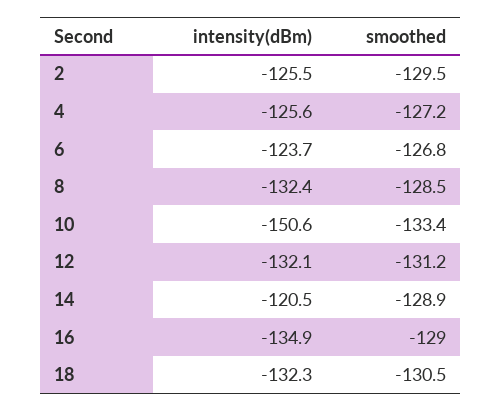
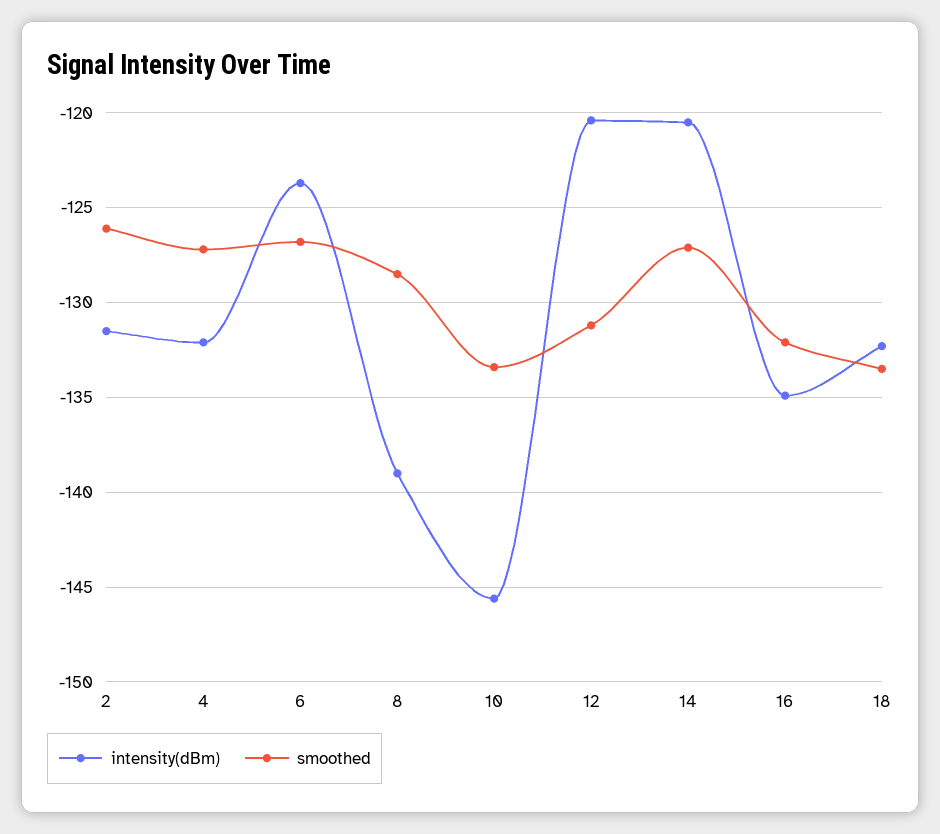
  {
    "intensity(dBm)": {
-     "2": -125.5,
+     "2": -131.5,
-     "4": -125.6,
+     "4": -132,
      "6": -123.7,
-     "8": -132.4,
+     "8": -139,
-     "10": -150.6,
+     "10": -145.5,
-     "12": -132.1,
+     "12": -120.5,
      "14": -120.5,
      "16": -134.9,
      "18": -132.3
    },
    "smoothed": {
-     "2": -129.5,
+     "2": -126,
      "4": -127.2,
      "6": -126.8,
      "8": -128.5,
      "10": -133.4,
      "12": -131.2,
-     "14": -128.9,
+     "14": -127,
-     "16": -129,
+     "16": -132,
-     "18": -130.5
+     "18": -133.5
    }
  }

